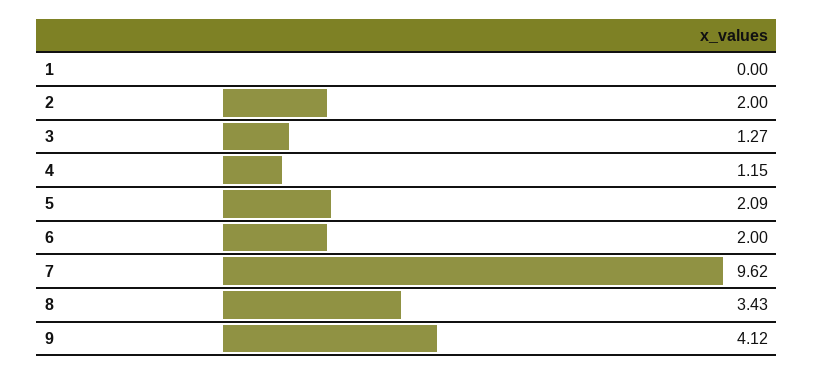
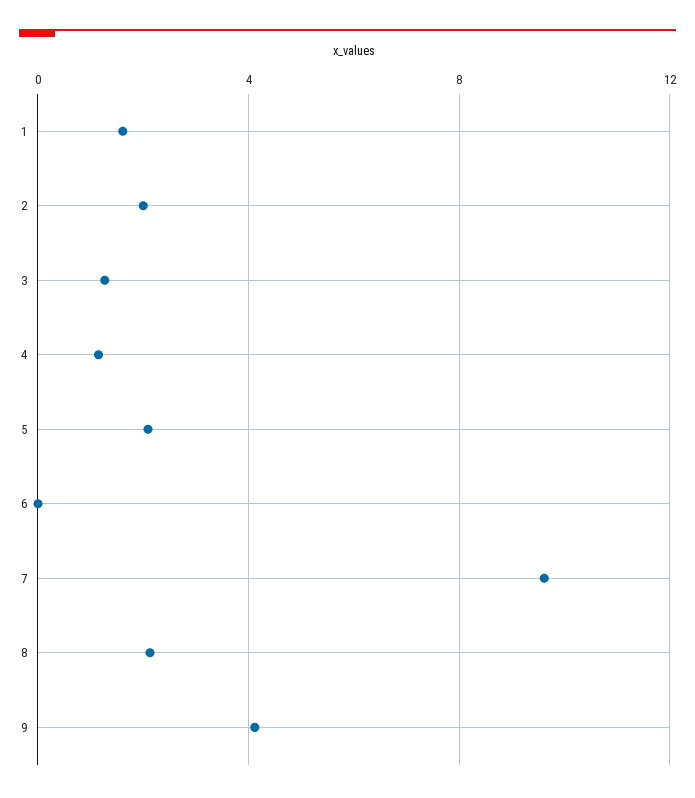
  {
-   "1": 0,
+   "1": 1.5,
    "2": 2,
    "3": 1.27,
    "4": 1.15,
    "5": 2.09,
-   "6": 2,
+   "6": 0,
    "7": 9.62,
-   "8": 3.43,
+   "8": 2,
    "9": 4.12
  }

